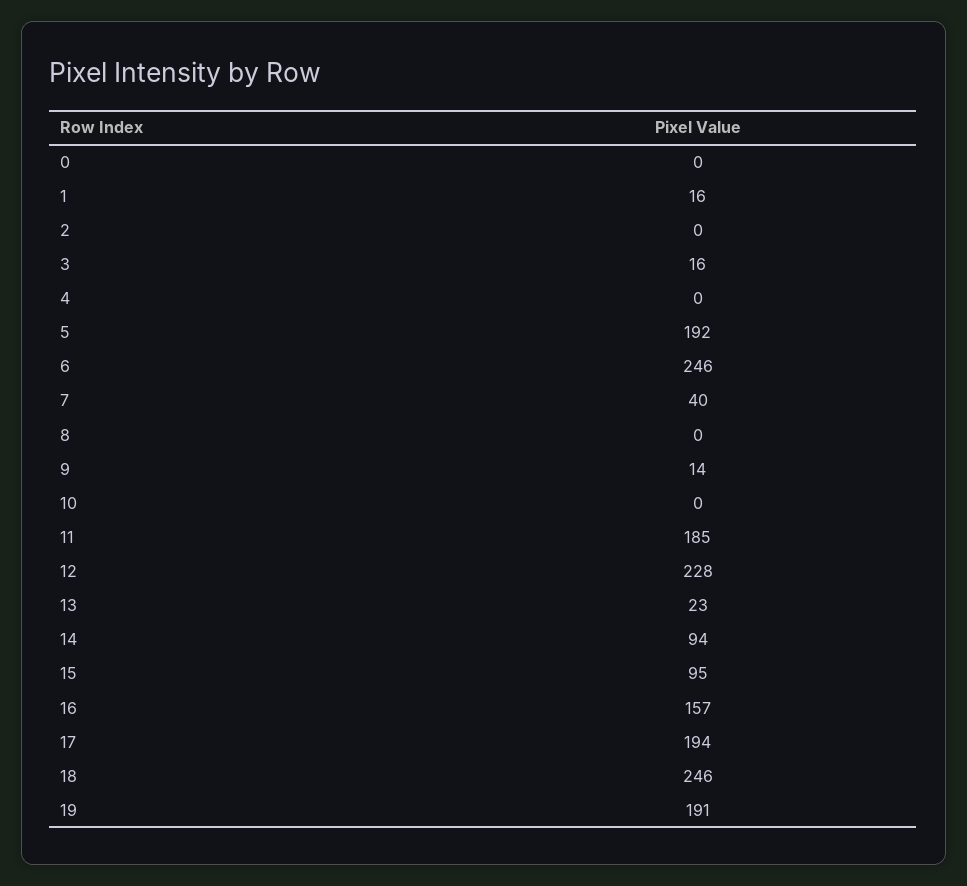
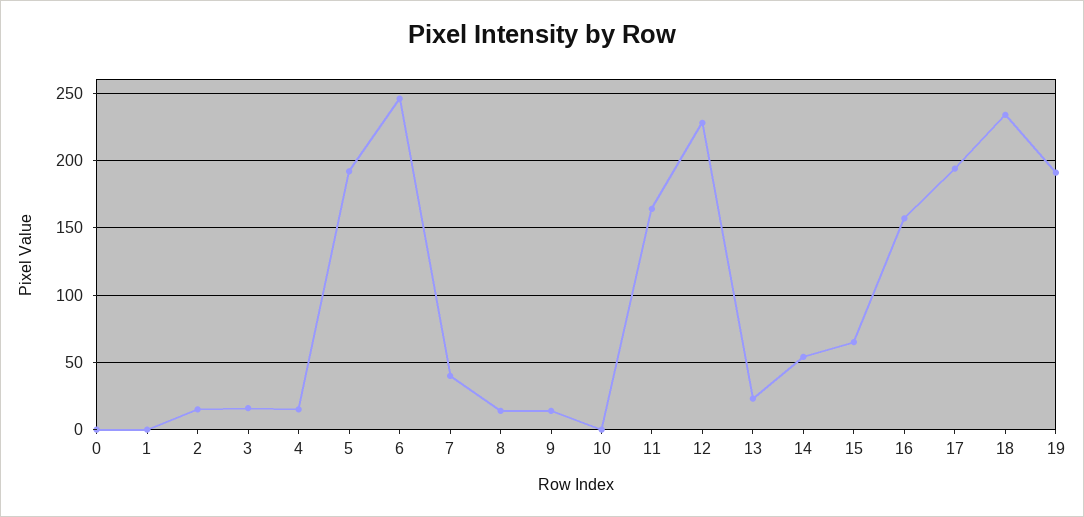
  {
    "0": 0,
-   "1": 16,
+   "1": 0,
-   "2": 0,
+   "2": 15,
    "3": 16,
-   "4": 0,
+   "4": 15,
    "5": 192,
    "6": 246,
    "7": 40,
-   "8": 0,
+   "8": 15,
    "9": 14,
    "10": 0,
-   "11": 185,
+   "11": 165,
    "12": 228,
    "13": 23,
-   "14": 94,
+   "14": 55,
-   "15": 95,
+   "15": 65,
    "16": 157,
    "17": 194,
-   "18": 246,
+   "18": 235,
    "19": 191
  }

